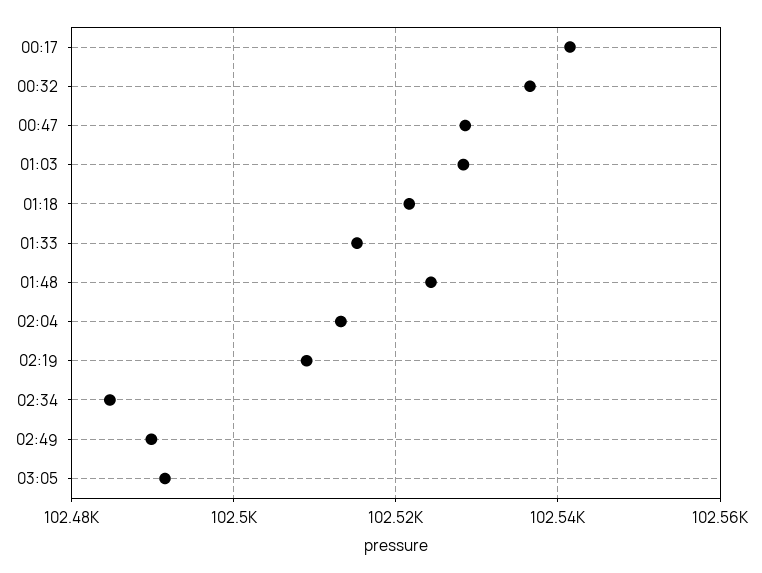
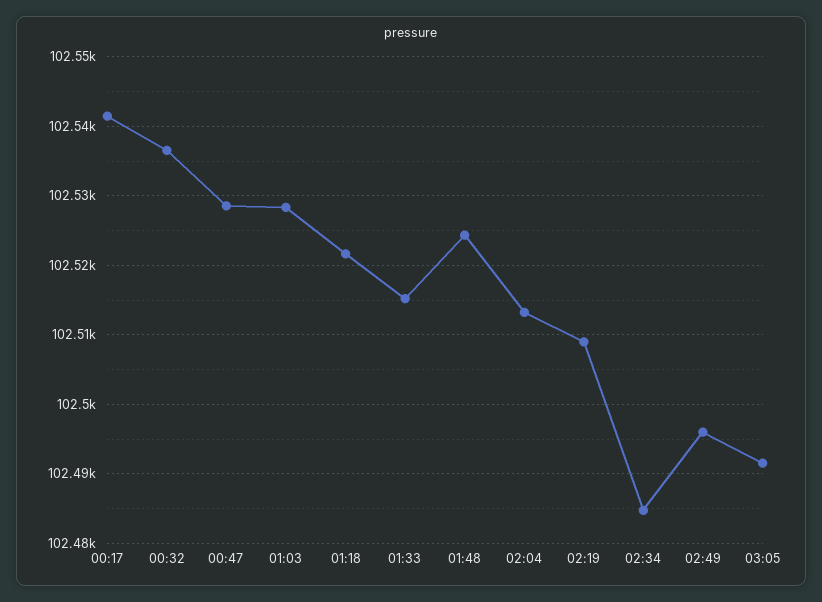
  {
    "00:17": 102542,
    "00:32": 102537,
    "00:47": 102529,
    "01:03": 102528,
    "01:18": 102522,
    "01:33": 102515,
    "01:48": 102524,
    "02:04": 102513,
    "02:19": 102509,
    "02:34": 102485,
-   "02:49": 102490,
+   "02:49": 102496,
    "03:05": 102492
  }

